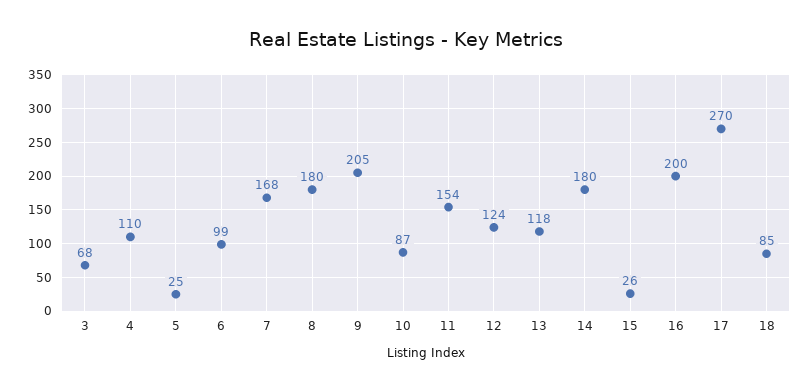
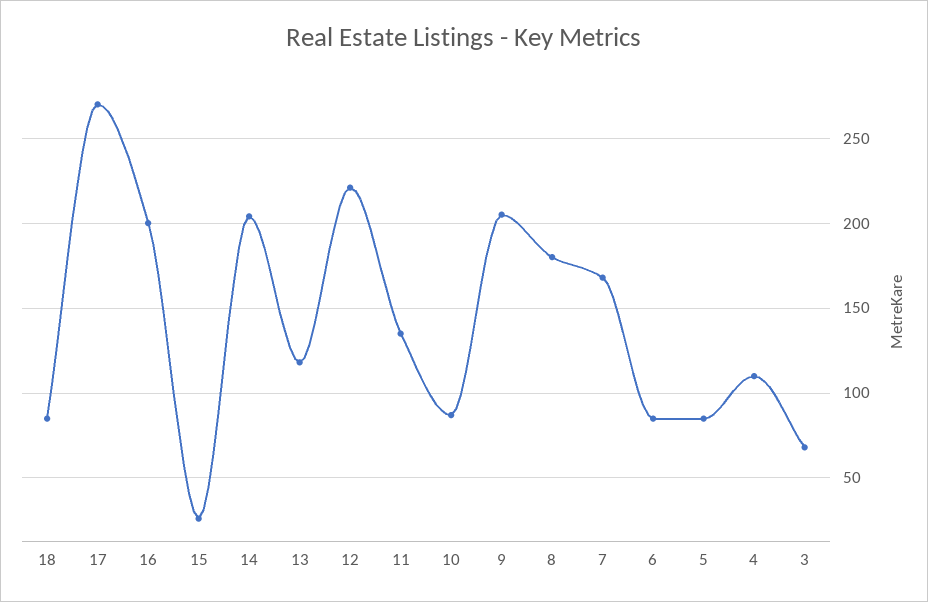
  {
    "3": 68,
    "4": 110,
-   "5": 25,
+   "5": 85,
-   "6": 99,
+   "6": 85,
    "7": 168,
    "8": 180,
    "9": 205,
    "10": 87,
-   "11": 154,
+   "11": 135,
-   "12": 124,
+   "12": 220,
    "13": 118,
-   "14": 180,
+   "14": 205,
    "15": 26,
    "16": 200,
    "17": 270,
    "18": 85
  }

